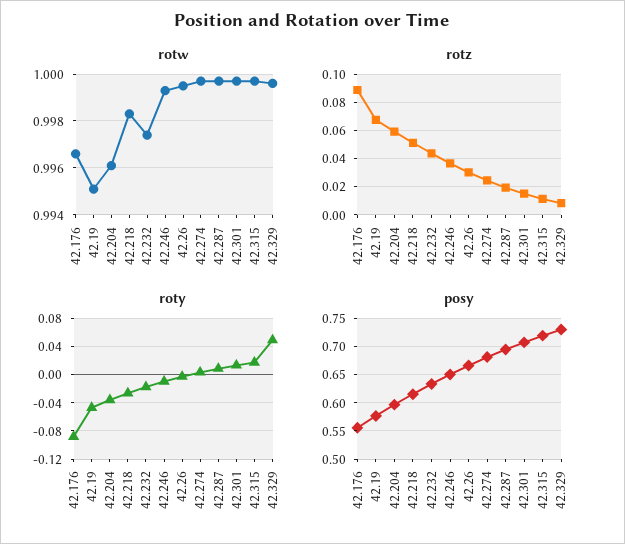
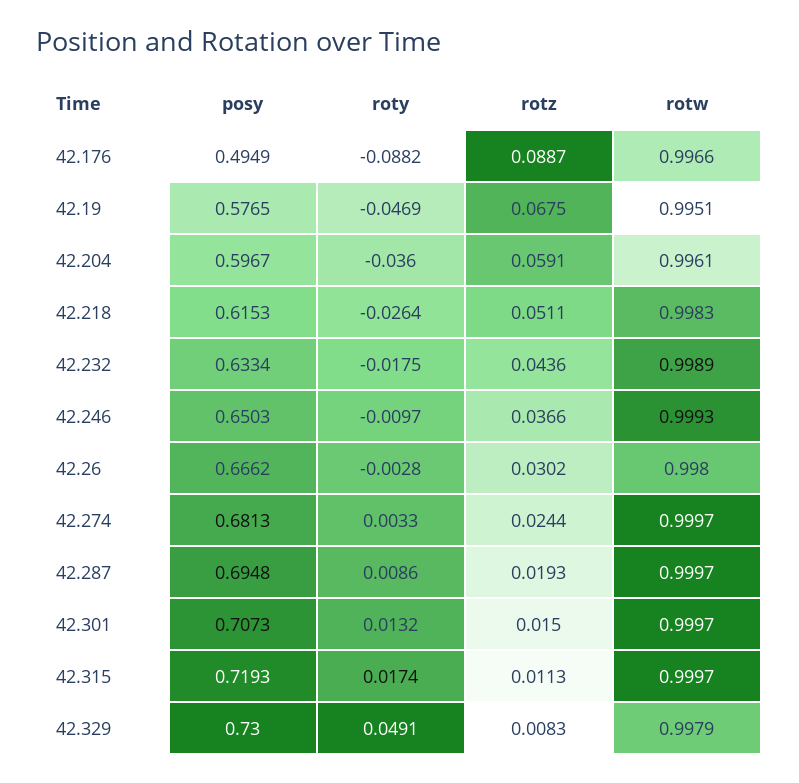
  {
    "rotw": {
      "42.176": 0.9966,
      "42.19": 0.9951,
      "42.204": 0.9961,
      "42.218": 0.9983,
-     "42.232": 0.9975,
+     "42.232": 0.9989,
      "42.246": 0.9993,
-     "42.26": 0.9995,
+     "42.26": 0.998,
      "42.274": 0.9997,
      "42.287": 0.9997,
      "42.301": 0.9997,
      "42.315": 0.9997,
-     "42.329": 0.9995
+     "42.329": 0.9979
    },
    "rotz": {
      "42.176": 0.0887,
      "42.19": 0.0675,
      "42.204": 0.0591,
      "42.218": 0.0511,
      "42.232": 0.0436,
      "42.246": 0.0366,
      "42.26": 0.0302,
      "42.274": 0.0244,
      "42.287": 0.0193,
      "42.301": 0.015,
      "42.315": 0.0113,
      "42.329": 0.0083
    },
    "roty": {
      "42.176": -0.0882,
      "42.19": -0.0469,
      "42.204": -0.036,
      "42.218": -0.0264,
      "42.232": -0.0175,
      "42.246": -0.0097,
      "42.26": -0.0028,
      "42.274": 0.0033,
      "42.287": 0.0086,
      "42.301": 0.0132,
      "42.315": 0.0174,
      "42.329": 0.0491
    },
    "posy": {
-     "42.176": 0.55,
+     "42.176": 0.4949,
      "42.19": 0.5765,
      "42.204": 0.5967,
      "42.218": 0.6153,
      "42.232": 0.6334,
      "42.246": 0.6503,
      "42.26": 0.6662,
      "42.274": 0.6813,
      "42.287": 0.6948,
      "42.301": 0.7073,
      "42.315": 0.7193,
      "42.329": 0.73
    }
  }

